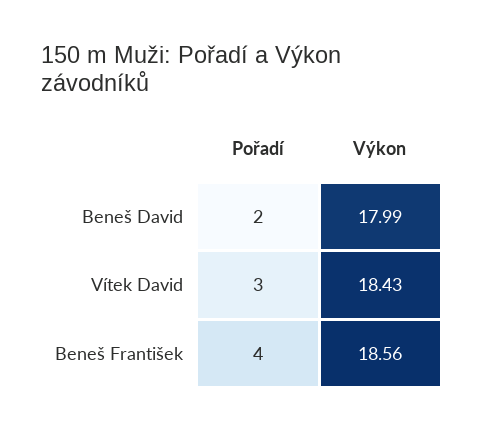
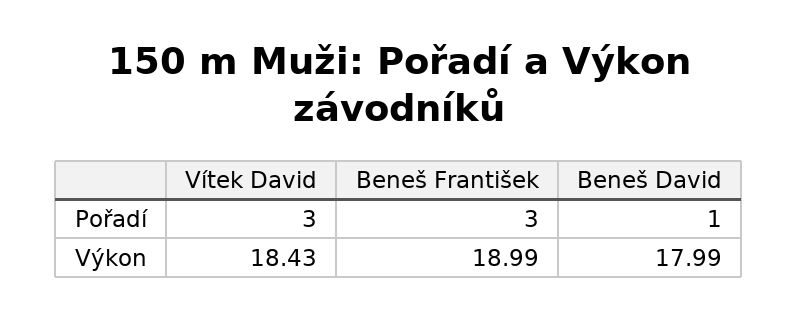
  {
    "Pořadí": {
-     "Beneš David": 2,
+     "Beneš David": 1,
      "Vítek David": 3,
-     "Beneš František": 4
+     "Beneš František": 3
    },
    "Výkon": {
      "Beneš David": 17.99,
      "Vítek David": 18.43,
-     "Beneš František": 18.56
+     "Beneš František": 18.99
    }
  }

